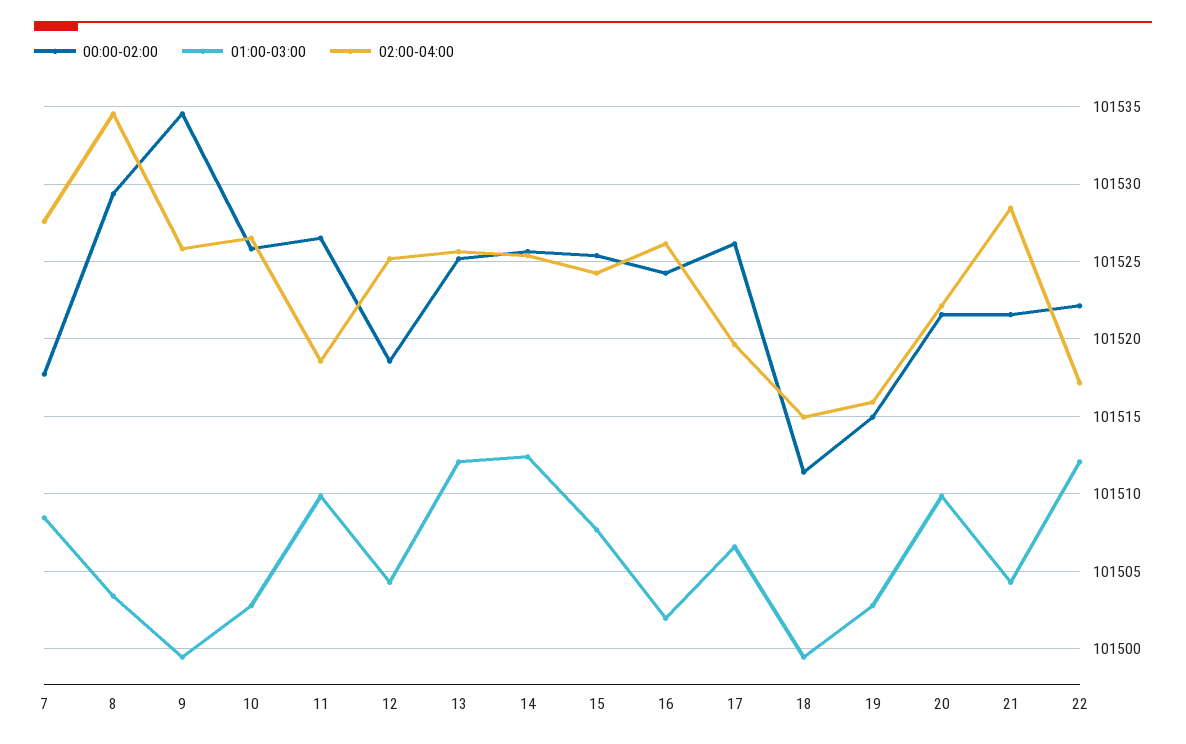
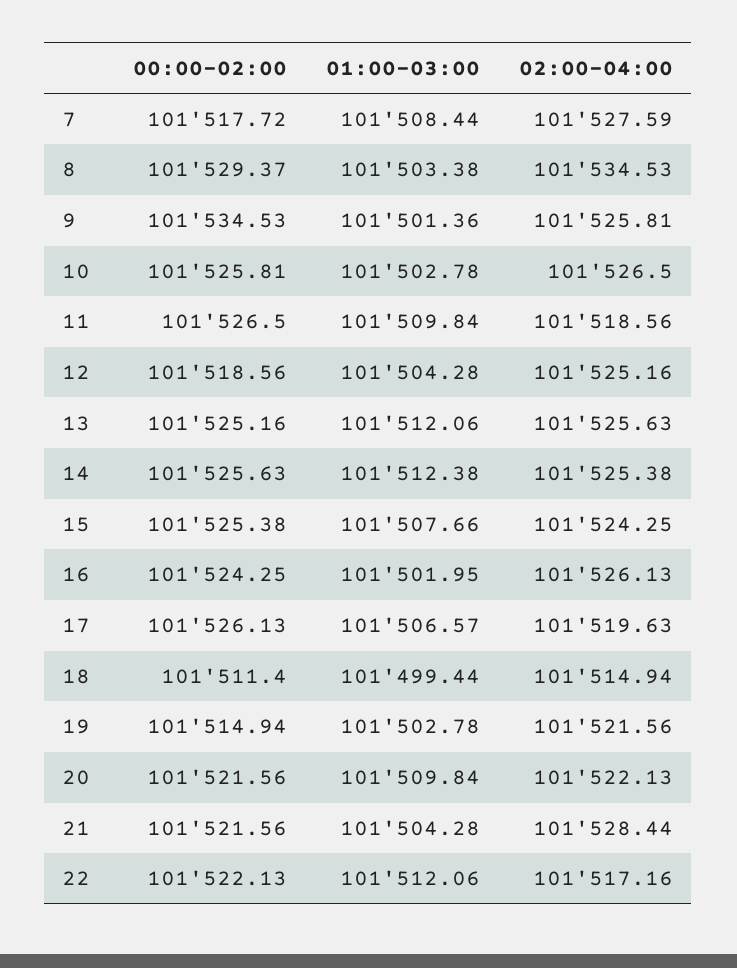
  {
    "00:00-02:00": {
      "7": 101517.72,
      "8": 101529.37,
      "9": 101534.53,
      "10": 101525.81,
      "11": 101526.5,
      "12": 101518.56,
      "13": 101525.16,
      "14": 101525.63,
      "15": 101525.38,
      "16": 101524.25,
      "17": 101526.13,
      "18": 101511.4,
      "19": 101514.94,
      "20": 101521.56,
      "21": 101521.56,
      "22": 101522.13
    },
    "01:00-03:00": {
      "7": 101508.44,
      "8": 101503.38,
-     "9": 101499.5,
+     "9": 101501.36,
      "10": 101502.78,
      "11": 101509.84,
      "12": 101504.28,
      "13": 101512.06,
      "14": 101512.38,
      "15": 101507.66,
      "16": 101501.95,
      "17": 101506.57,
      "18": 101499.44,
      "19": 101502.78,
      "20": 101509.84,
      "21": 101504.28,
      "22": 101512.06
    },
    "02:00-04:00": {
      "7": 101527.59,
      "8": 101534.53,
      "9": 101525.81,
      "10": 101526.5,
      "11": 101518.56,
      "12": 101525.16,
      "13": 101525.63,
      "14": 101525.38,
      "15": 101524.25,
      "16": 101526.13,
      "17": 101519.63,
      "18": 101514.94,
-     "19": 101516,
+     "19": 101521.56,
      "20": 101522.13,
      "21": 101528.44,
      "22": 101517.16
    }
  }

